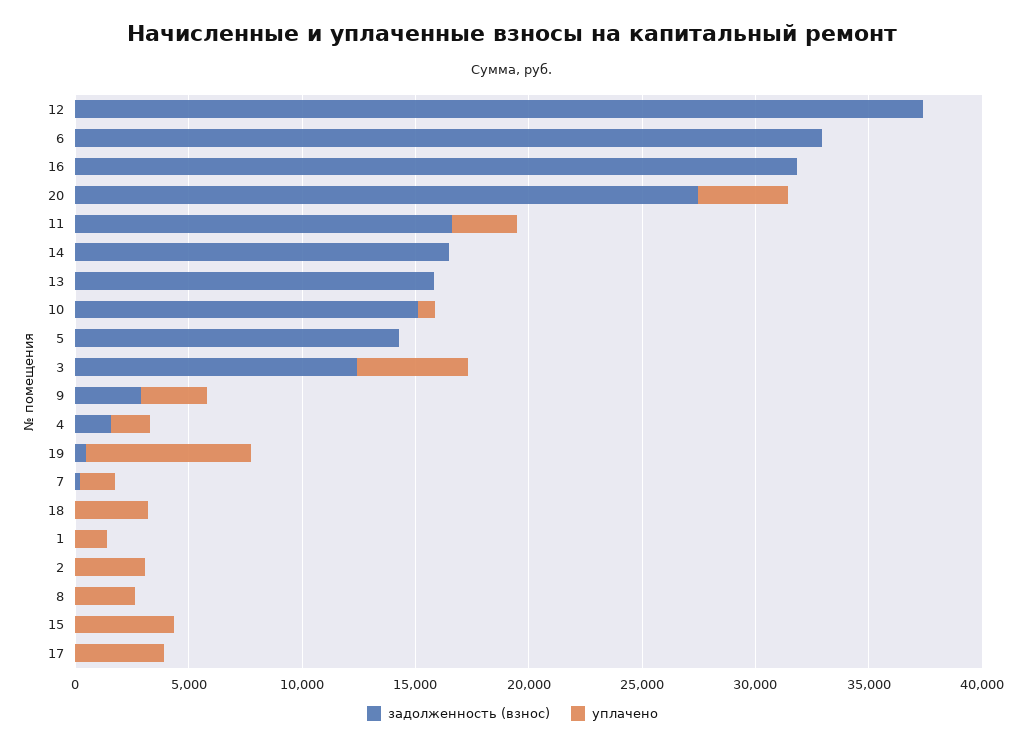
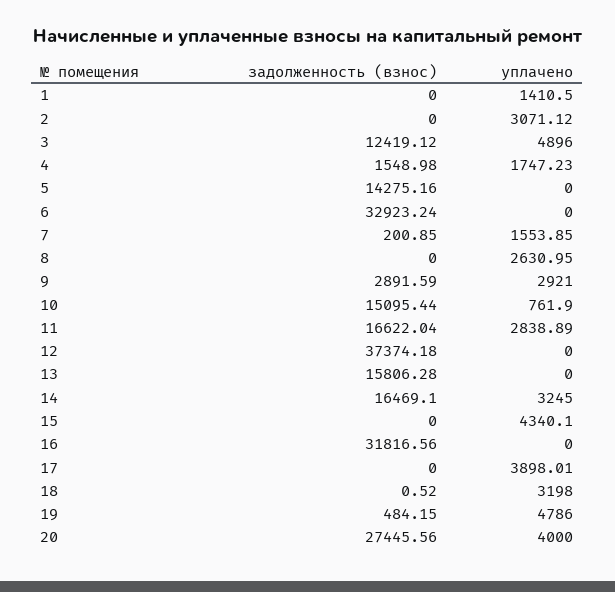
  {
    "задолженность (взнос)": {
      "12": 37374.18,
      "6": 32923.24,
      "16": 31816.56,
      "20": 27445.56,
      "11": 16622.04,
      "14": 16469.1,
      "13": 15806.28,
      "10": 15095.44,
      "5": 14275.16,
      "3": 12419.12,
      "9": 2891.59,
      "4": 1548.98,
      "19": 484.15,
      "7": 200.85,
      "18": 0.52,
      "1": 0,
      "2": 0,
      "8": 0,
      "15": 0,
      "17": 0
    },
    "уплачено": {
      "12": 0,
      "6": 0,
      "16": 0,
      "20": 4000,
      "11": 2838.89,
-     "14": 0,
+     "14": 3245,
      "13": 0,
      "10": 761.9,
      "5": 0,
      "3": 4896,
      "9": 2921,
      "4": 1747.23,
-     "19": 7000,
+     "19": 4786,
      "7": 1553.85,
      "18": 3198,
      "1": 1410.5,
      "2": 3071.12,
      "8": 2630.95,
      "15": 4340.1,
      "17": 3898.01
    }
  }

